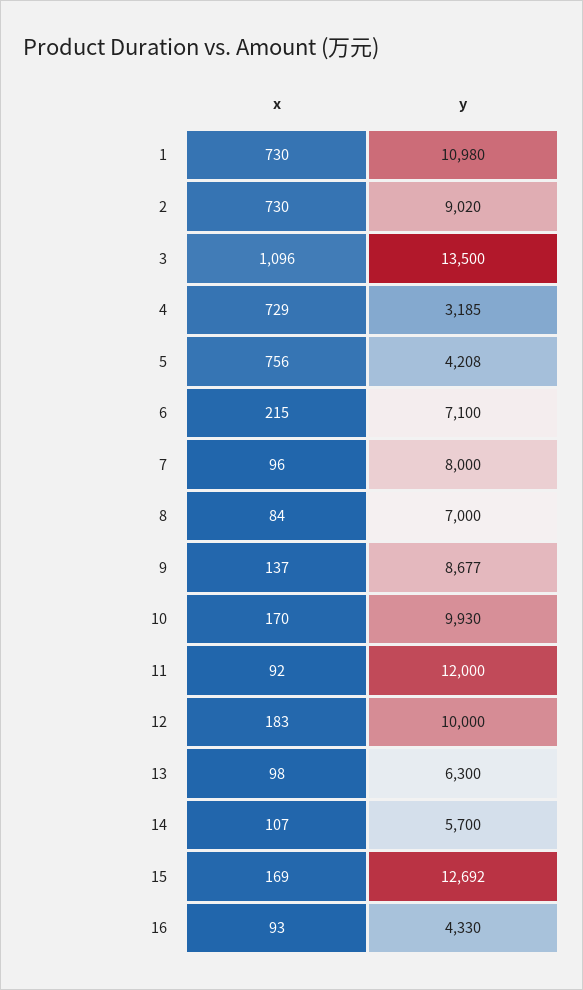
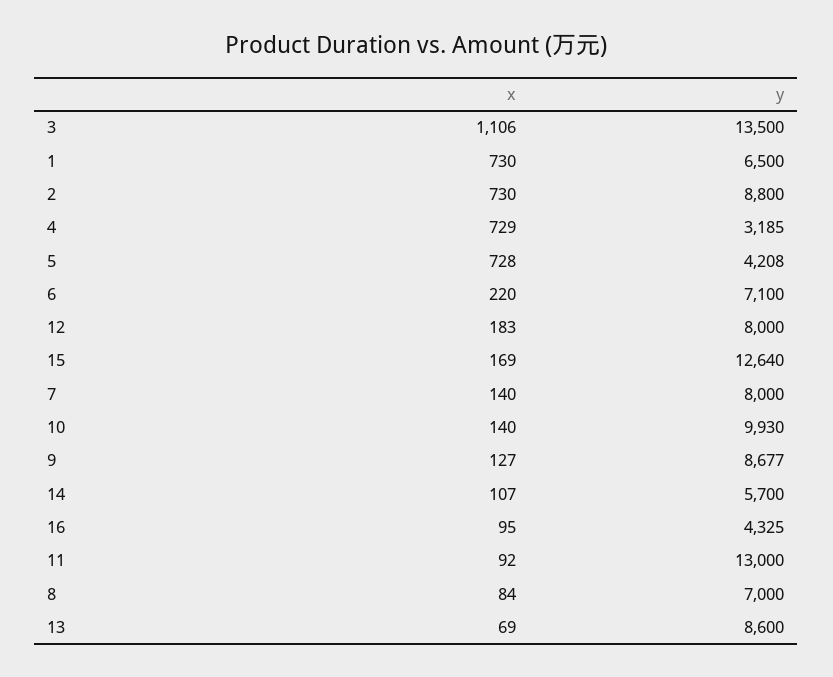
  {
    "x": {
      "1": 730,
      "2": 730,
-     "3": 1096,
+     "3": 1106,
      "4": 729,
-     "5": 756,
+     "5": 728,
-     "6": 215,
+     "6": 220,
-     "7": 96,
+     "7": 140,
      "8": 84,
-     "9": 137,
+     "9": 127,
-     "10": 170,
+     "10": 140,
      "11": 92,
      "12": 183,
-     "13": 98,
+     "13": 69,
      "14": 107,
      "15": 169,
-     "16": 93
+     "16": 95
    },
    "y": {
-     "1": 10980,
+     "1": 6500,
-     "2": 9020,
+     "2": 8800,
      "3": 13500,
      "4": 3185,
      "5": 4208,
      "6": 7100,
      "7": 8000,
      "8": 7000,
      "9": 8677,
      "10": 9930,
-     "11": 12000,
+     "11": 13000,
-     "12": 10000,
+     "12": 8000,
-     "13": 6300,
+     "13": 8600,
      "14": 5700,
-     "15": 12692,
+     "15": 12640,
-     "16": 4330
+     "16": 4325
    }
  }

